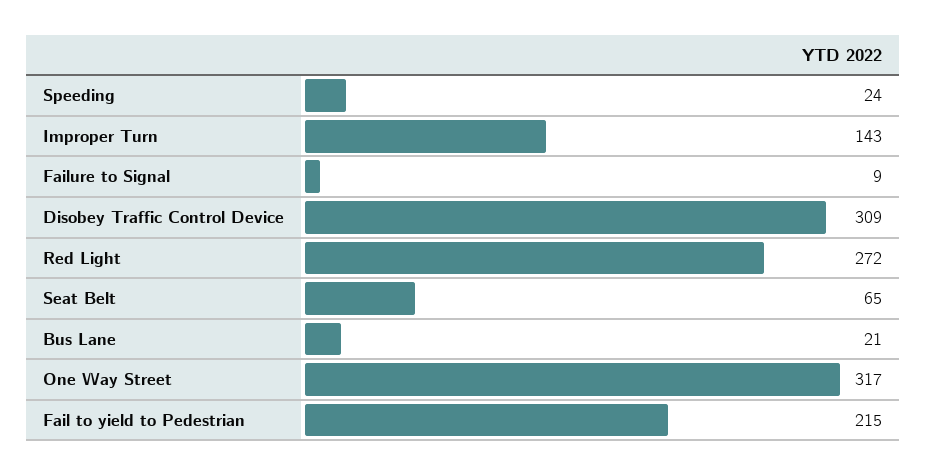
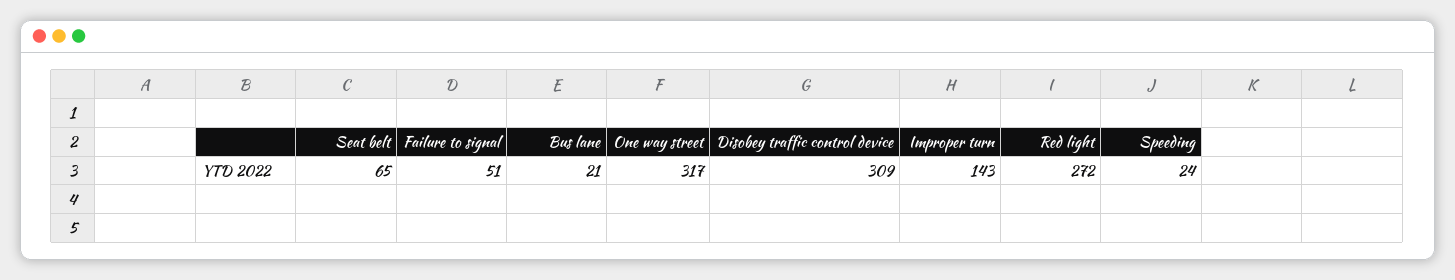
  {
    "Speeding": 24,
    "Improper Turn": 143,
-   "Failure to Signal": 9,
+   "Failure to Signal": 51,
    "Disobey Traffic Control Device": 309,
    "Red Light": 272,
    "Seat Belt": 65,
    "Bus Lane": 21,
-   "One Way Street": 317,
+   "One Way Street": 317
-   "Fail to yield to Pedestrian": 215
  }

